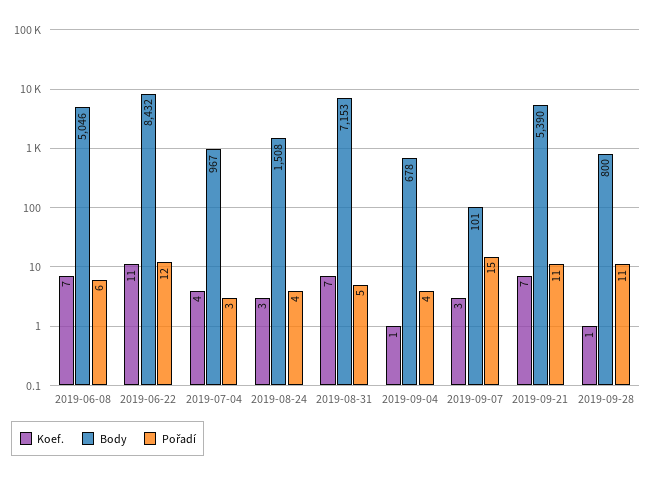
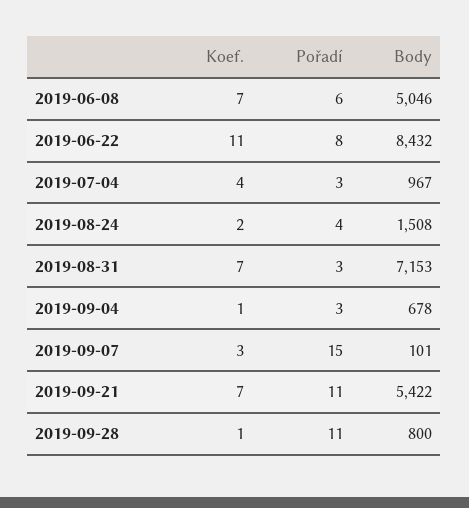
  {
    "Koef.": {
      "2019-06-08": 7,
      "2019-06-22": 11,
      "2019-07-04": 4,
-     "2019-08-24": 3,
+     "2019-08-24": 2,
      "2019-08-31": 7,
      "2019-09-04": 1,
      "2019-09-07": 3,
      "2019-09-21": 7,
      "2019-09-28": 1
    },
    "Body": {
      "2019-06-08": 5046,
      "2019-06-22": 8432,
      "2019-07-04": 967,
      "2019-08-24": 1508,
      "2019-08-31": 7153,
      "2019-09-04": 678,
      "2019-09-07": 101,
-     "2019-09-21": 5390,
+     "2019-09-21": 5422,
      "2019-09-28": 800
    },
    "Pořadí": {
      "2019-06-08": 6,
-     "2019-06-22": 12,
+     "2019-06-22": 8,
      "2019-07-04": 3,
      "2019-08-24": 4,
-     "2019-08-31": 5,
+     "2019-08-31": 3,
-     "2019-09-04": 4,
+     "2019-09-04": 3,
      "2019-09-07": 15,
      "2019-09-21": 11,
      "2019-09-28": 11
    }
  }

